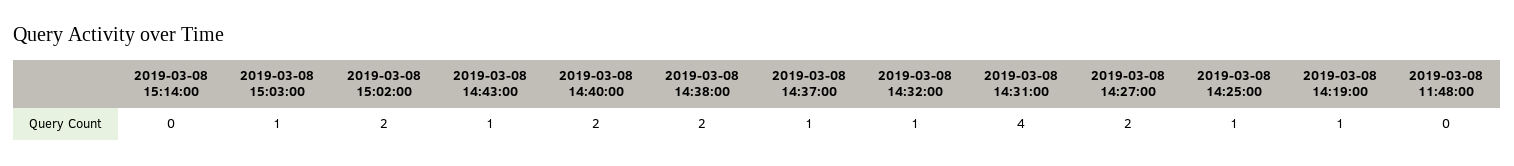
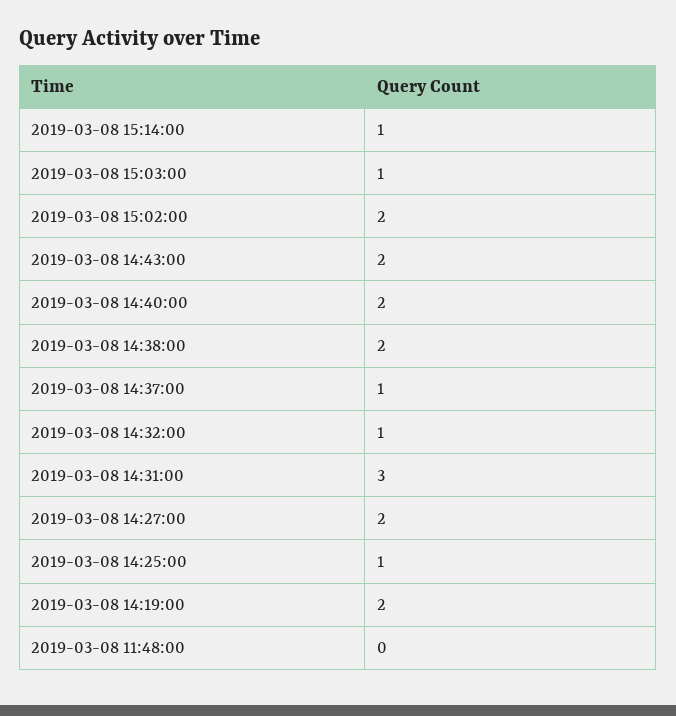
  {
-   "2019-03-08 15:14:00": 0,
+   "2019-03-08 15:14:00": 1,
    "2019-03-08 15:03:00": 1,
    "2019-03-08 15:02:00": 2,
-   "2019-03-08 14:43:00": 1,
+   "2019-03-08 14:43:00": 2,
    "2019-03-08 14:40:00": 2,
    "2019-03-08 14:38:00": 2,
    "2019-03-08 14:37:00": 1,
    "2019-03-08 14:32:00": 1,
-   "2019-03-08 14:31:00": 4,
+   "2019-03-08 14:31:00": 3,
    "2019-03-08 14:27:00": 2,
    "2019-03-08 14:25:00": 1,
-   "2019-03-08 14:19:00": 1,
+   "2019-03-08 14:19:00": 2,
    "2019-03-08 11:48:00": 0
  }

